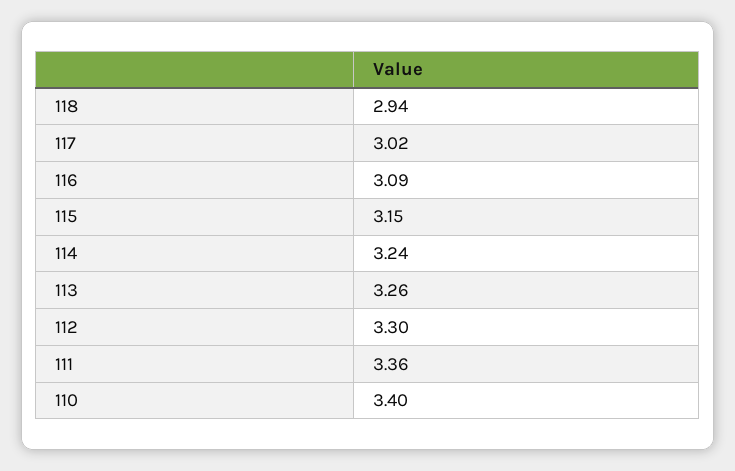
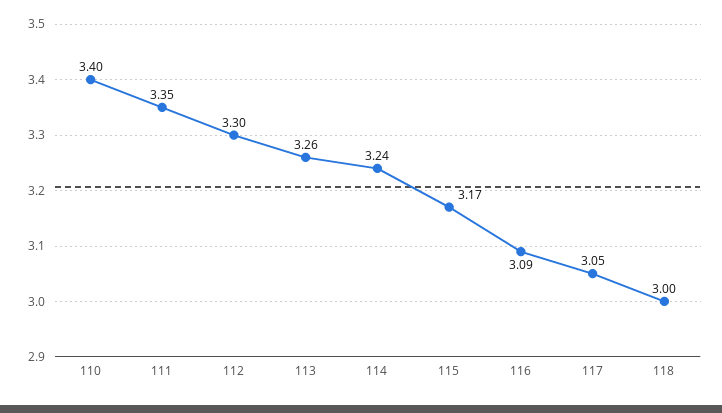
  {
-   "118": 2.94,
+   "118": 3,
-   "117": 3.02,
+   "117": 3.05,
    "116": 3.09,
-   "115": 3.15,
+   "115": 3.17,
    "114": 3.24,
    "113": 3.26,
    "112": 3.3,
-   "111": 3.36,
+   "111": 3.35,
    "110": 3.4
  }

